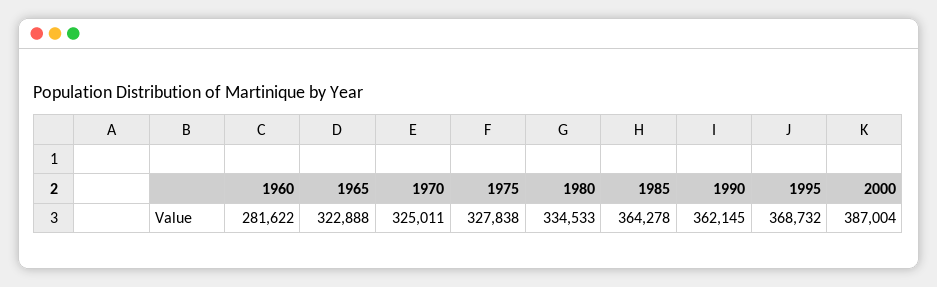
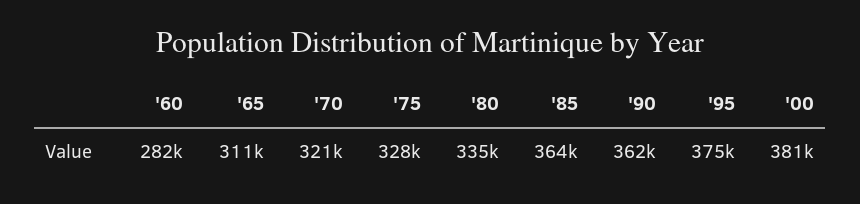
  {
    "1960": 281622,
-   "1965": 322888,
+   "1965": 311000,
-   "1970": 325011,
+   "1970": 321000,
    "1975": 327838,
    "1980": 334533,
    "1985": 364278,
    "1990": 362145,
-   "1995": 368732,
+   "1995": 375000,
-   "2000": 387004
+   "2000": 381000
  }

